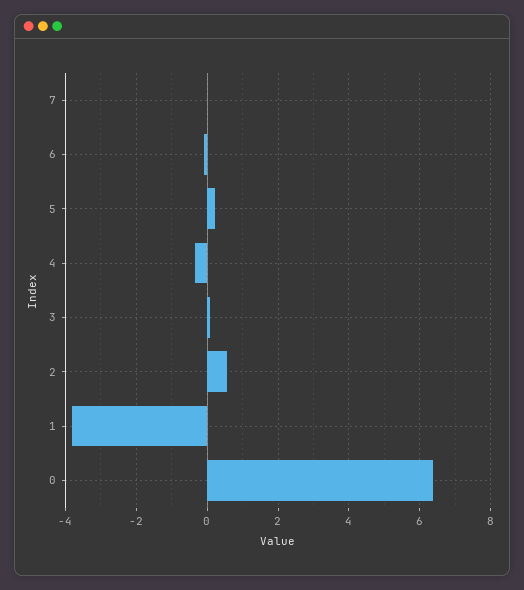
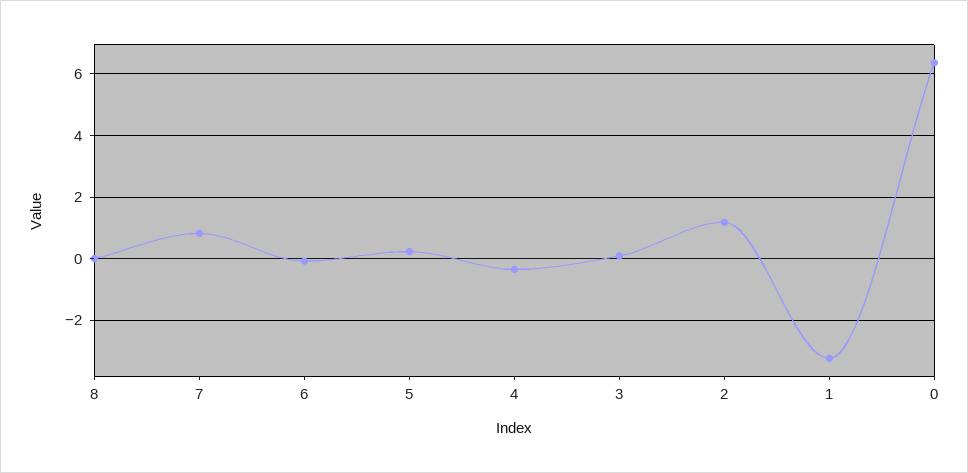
  {
-   "7": 0,
+   "7": 0.8,
    "6": 0,
    "5": 0.2,
    "4": -0.4,
    "3": 0,
-   "2": 0.6,
+   "2": 1.2,
-   "1": -3.8,
+   "1": -3.2,
-   "0": 6.4
+   "0": 6.4,
+   "8": 0
  }

